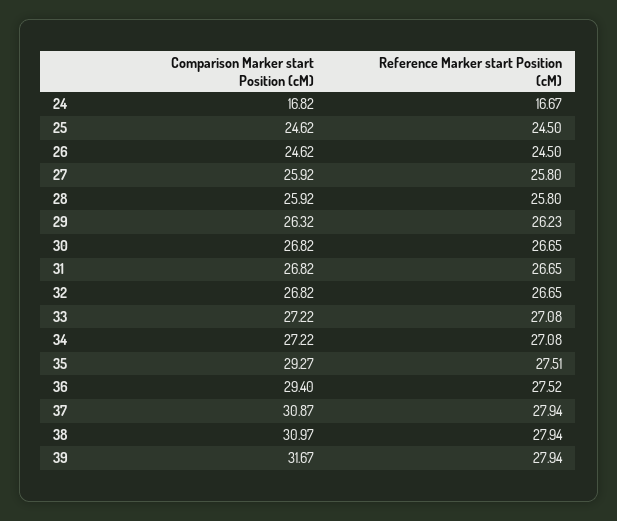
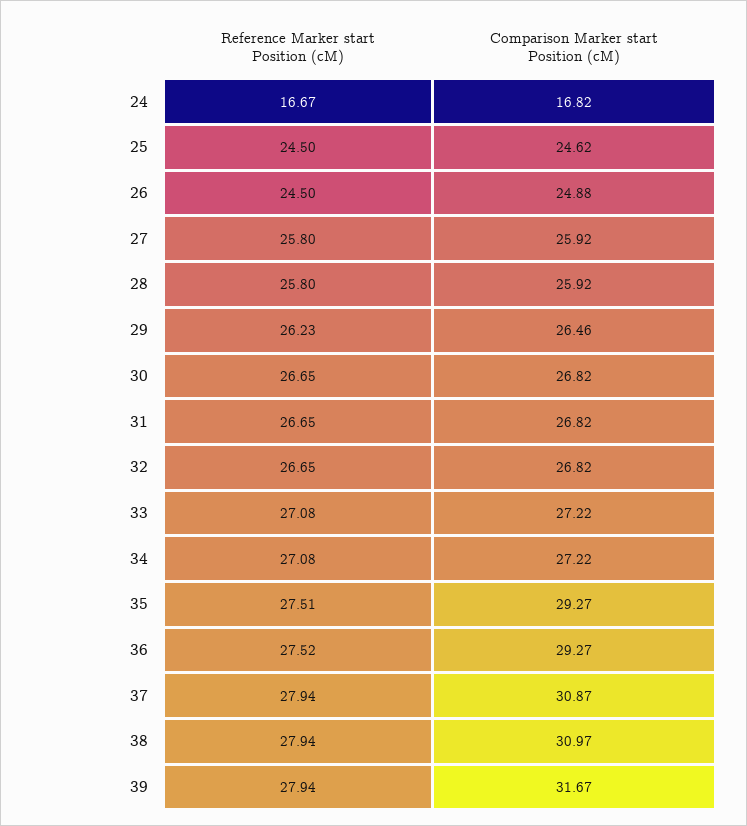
  {
    "Comparison Marker start Position (cM)": {
      "24": 16.82,
      "25": 24.62,
-     "26": 24.62,
+     "26": 24.88,
      "27": 25.92,
      "28": 25.92,
-     "29": 26.32,
+     "29": 26.46,
      "30": 26.82,
      "31": 26.82,
      "32": 26.82,
      "33": 27.22,
      "34": 27.22,
      "35": 29.27,
-     "36": 29.4,
+     "36": 29.27,
      "37": 30.87,
      "38": 30.97,
      "39": 31.67
    },
    "Reference Marker start Position (cM)": {
      "24": 16.67,
      "25": 24.5,
      "26": 24.5,
      "27": 25.8,
      "28": 25.8,
      "29": 26.23,
      "30": 26.65,
      "31": 26.65,
      "32": 26.65,
      "33": 27.08,
      "34": 27.08,
      "35": 27.51,
      "36": 27.52,
      "37": 27.94,
      "38": 27.94,
      "39": 27.94
    }
  }

